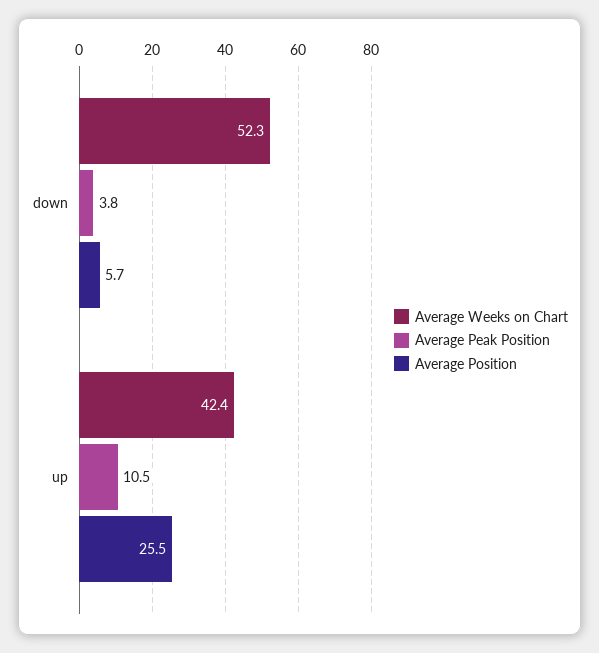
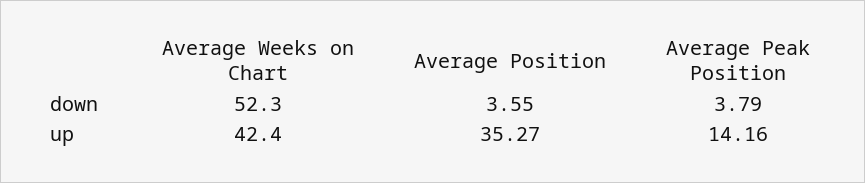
  {
    "Average Weeks on Chart": {
      "down": 52.3,
      "up": 42.4
    },
    "Average Peak Position": {
      "down": 3.79,
-     "up": 10.5
+     "up": 14.16
    },
    "Average Position": {
-     "down": 5.7,
+     "down": 3.55,
-     "up": 25.5
+     "up": 35.27
    }
  }

